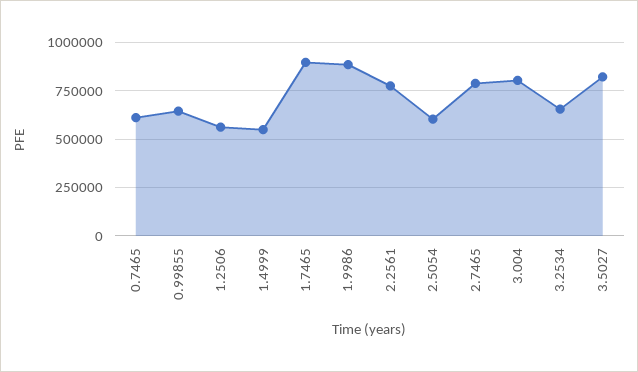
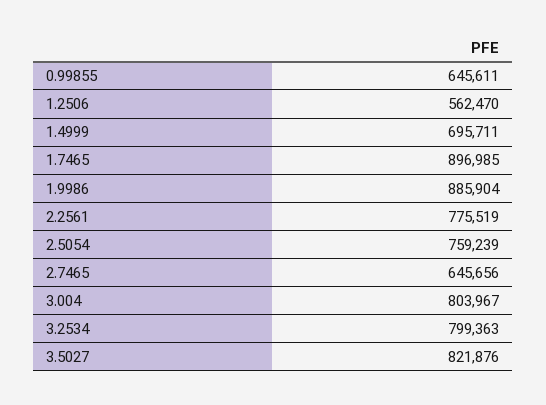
  {
-   "0.7465": 600000,
    "0.99855": 645611,
    "1.2506": 562470,
-   "1.4999": 550000,
+   "1.4999": 695711,
    "1.7465": 896985,
    "1.9986": 885904,
    "2.2561": 775519,
-   "2.5054": 600000,
+   "2.5054": 759239,
-   "2.7465": 800000,
+   "2.7465": 645656,
    "3.004": 803967,
-   "3.2534": 650000,
+   "3.2534": 799363,
    "3.5027": 821876
  }

